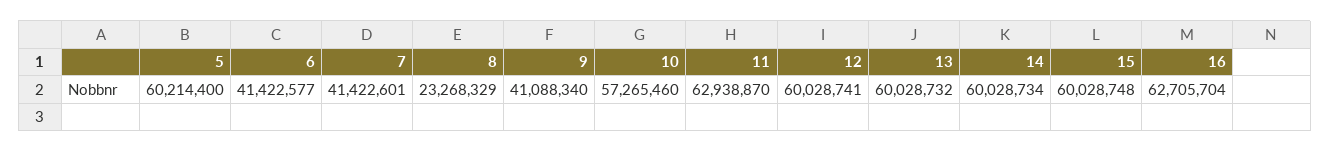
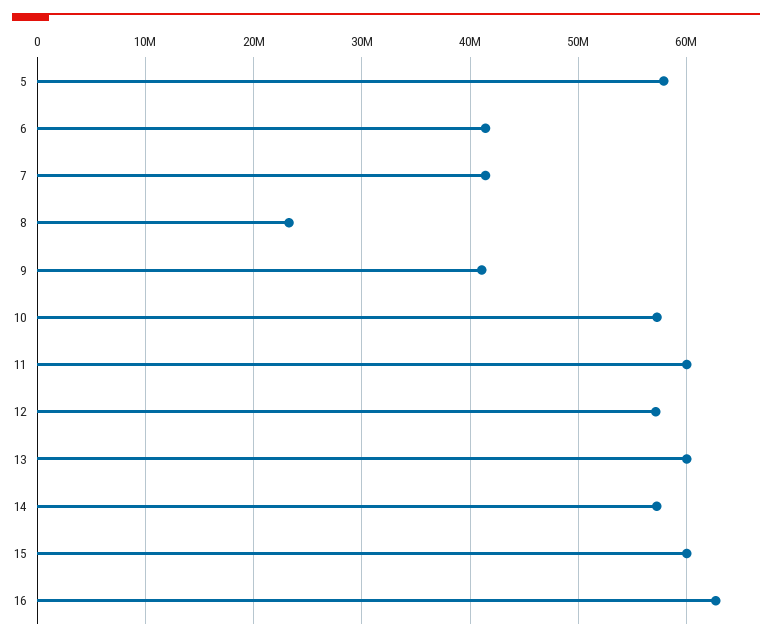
  {
-   "5": 60214400,
+   "5": 58000000,
    "6": 41422577,
    "7": 41422601,
    "8": 23268329,
    "9": 41088340,
    "10": 57265460,
-   "11": 62938870,
+   "11": 60000000,
-   "12": 60028741,
+   "12": 57000000,
    "13": 60028732,
-   "14": 60028734,
+   "14": 57000000,
    "15": 60028748,
    "16": 62705704
  }

